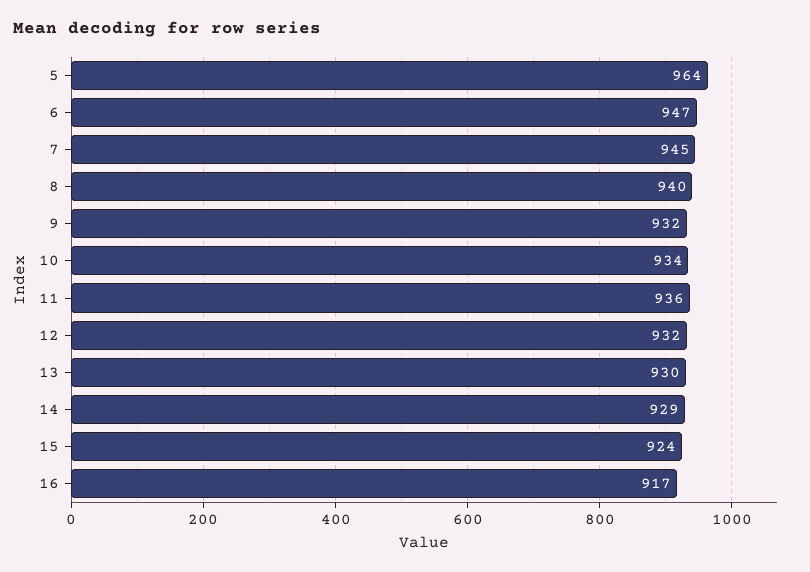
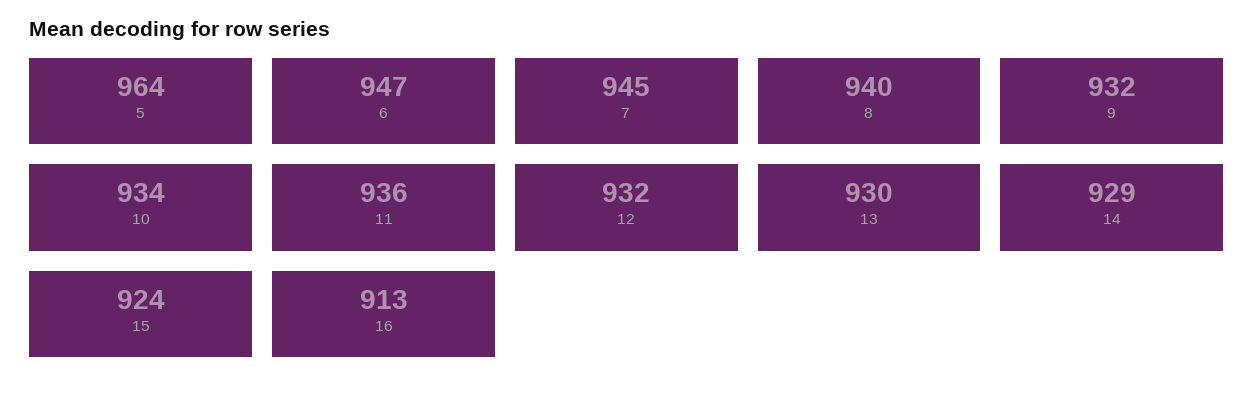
  {
    "5": 964,
    "6": 947,
    "7": 945,
    "8": 940,
    "9": 932,
    "10": 934,
    "11": 936,
    "12": 932,
    "13": 930,
    "14": 929,
    "15": 924,
-   "16": 917
+   "16": 913
  }

